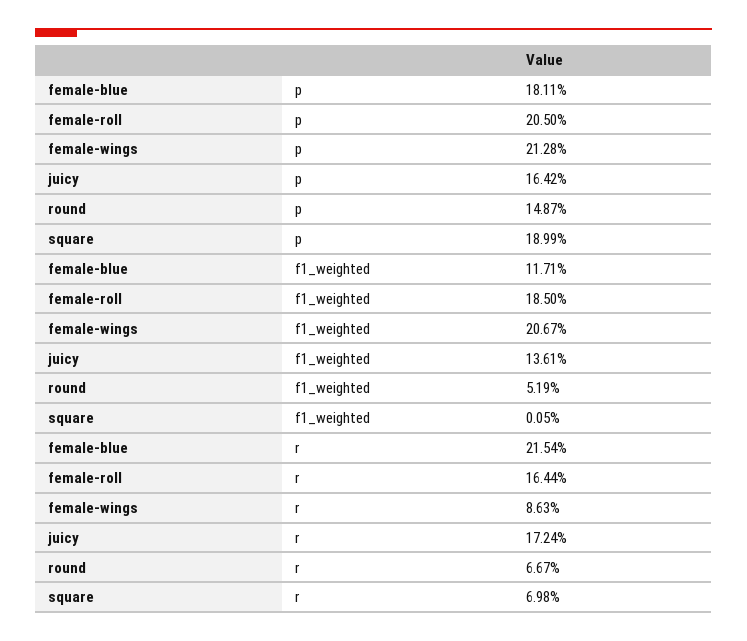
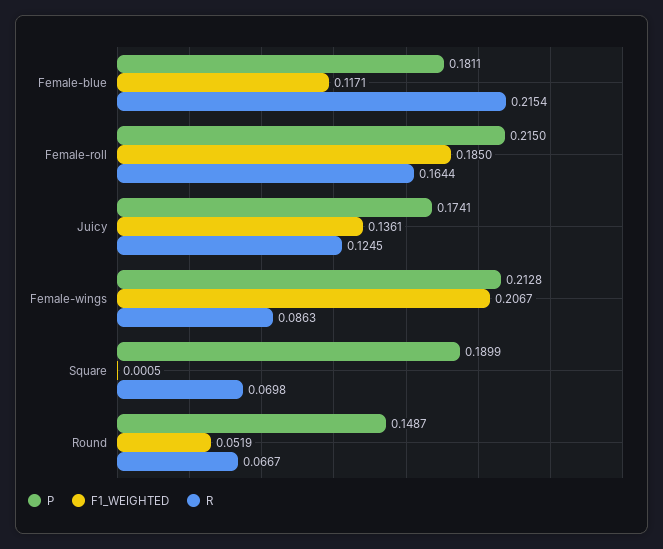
  {
    "p": {
      "female-blue": 0.1811,
-     "female-roll": 0.205,
+     "female-roll": 0.215,
      "female-wings": 0.2128,
-     "juicy": 0.1642,
+     "juicy": 0.1741,
      "round": 0.1487,
      "square": 0.1899
    },
    "f1_weighted": {
      "female-blue": 0.1171,
      "female-roll": 0.185,
      "female-wings": 0.2067,
      "juicy": 0.1361,
      "round": 0.0519,
      "square": 0.0005
    },
    "r": {
      "female-blue": 0.2154,
      "female-roll": 0.1644,
      "female-wings": 0.0863,
-     "juicy": 0.1724,
+     "juicy": 0.1245,
      "round": 0.0667,
      "square": 0.0698
    }
  }

